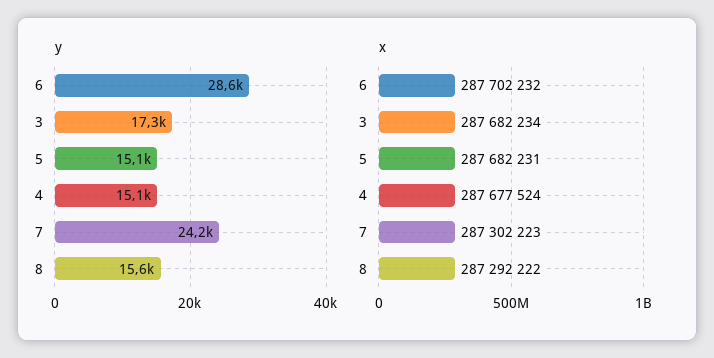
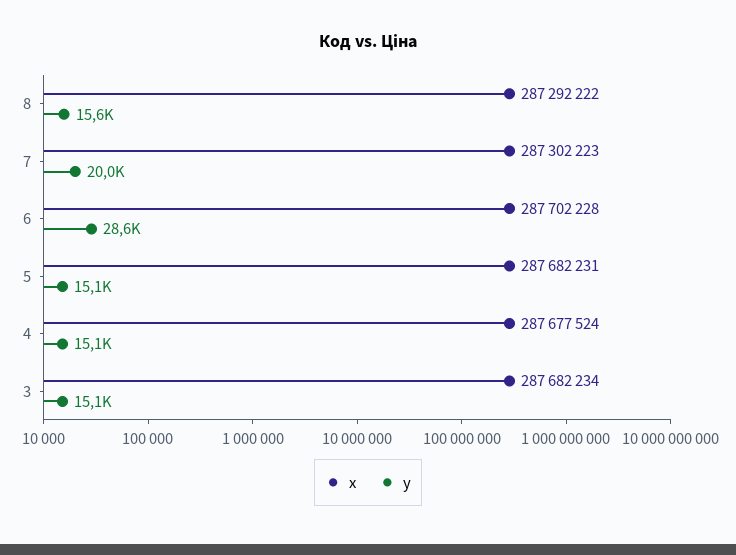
  {
    "y": {
      "6": 28600,
-     "3": 17300,
+     "3": 15100,
      "5": 15100,
      "4": 15100,
-     "7": 24200,
+     "7": 20000,
      "8": 15600
    },
    "x": {
-     "6": 287702232,
+     "6": 287702228,
      "3": 287682234,
      "5": 287682231,
      "4": 287677524,
      "7": 287302223,
      "8": 287292222
    }
  }

